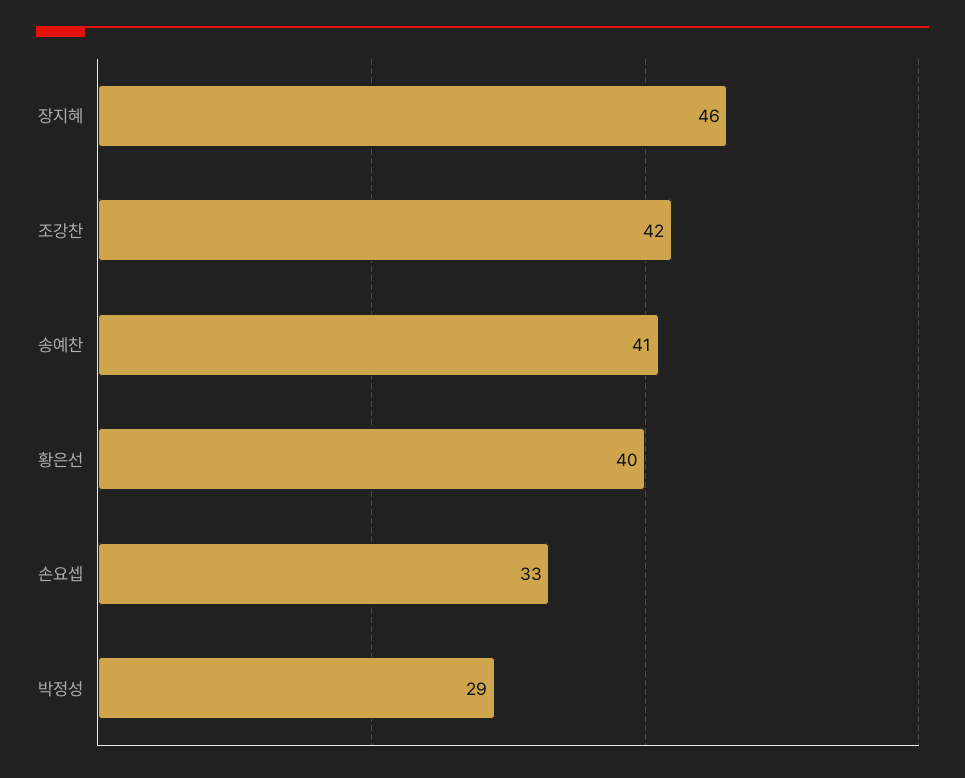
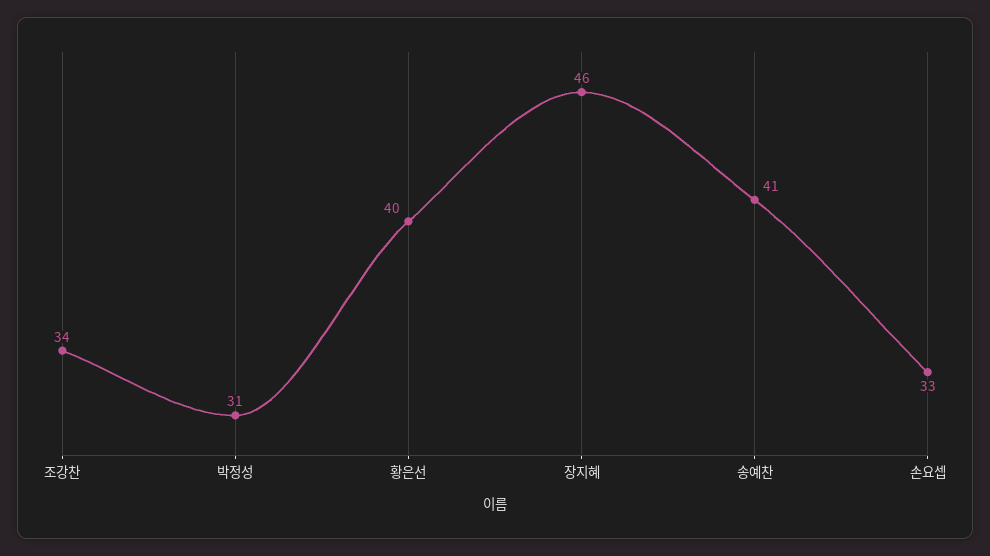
  {
    "장지혜": 46,
-   "조강찬": 42,
+   "조강찬": 34,
    "송예찬": 41,
    "황은선": 40,
    "손요셉": 33,
-   "박정성": 29
+   "박정성": 31
  }

